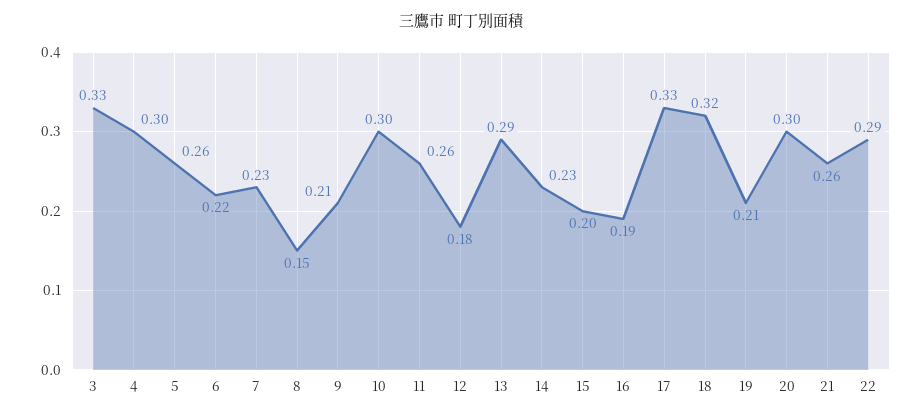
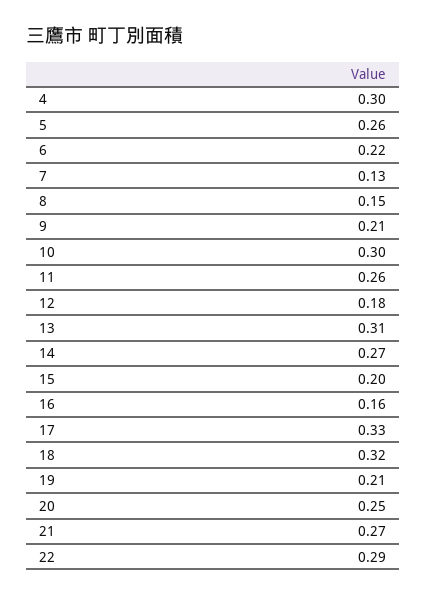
  {
-   "3": 0.33,
    "4": 0.3,
    "5": 0.26,
    "6": 0.22,
-   "7": 0.23,
+   "7": 0.13,
    "8": 0.15,
    "9": 0.21,
    "10": 0.3,
    "11": 0.26,
    "12": 0.18,
-   "13": 0.29,
+   "13": 0.31,
-   "14": 0.23,
+   "14": 0.27,
    "15": 0.2,
-   "16": 0.19,
+   "16": 0.16,
    "17": 0.33,
    "18": 0.32,
    "19": 0.21,
-   "20": 0.3,
+   "20": 0.25,
-   "21": 0.26,
+   "21": 0.27,
    "22": 0.29
  }

